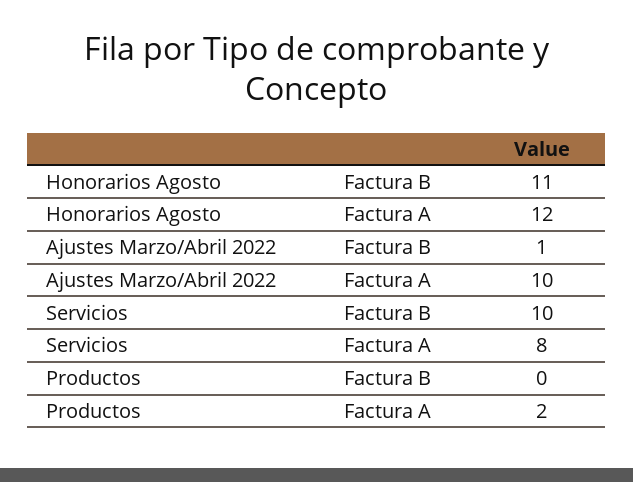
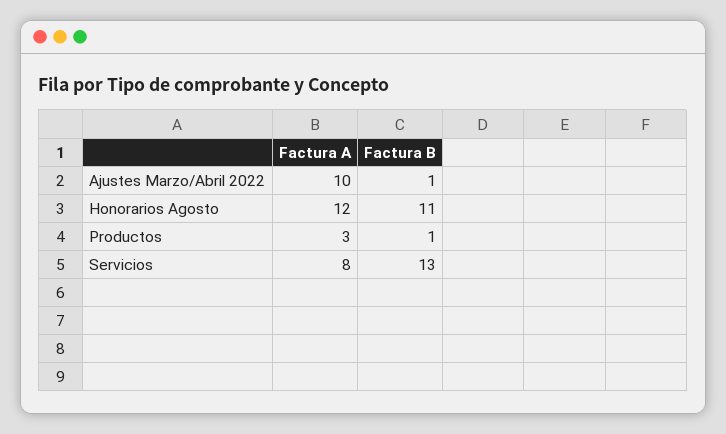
  {
    "Honorarios Agosto": {
      "Factura B": 11,
      "Factura A": 12
    },
    "Ajustes Marzo/Abril 2022": {
      "Factura B": 1,
      "Factura A": 10
    },
    "Servicios": {
-     "Factura B": 10,
+     "Factura B": 13,
      "Factura A": 8
    },
    "Productos": {
-     "Factura B": 0,
+     "Factura B": 1,
-     "Factura A": 2
+     "Factura A": 3
    }
  }

